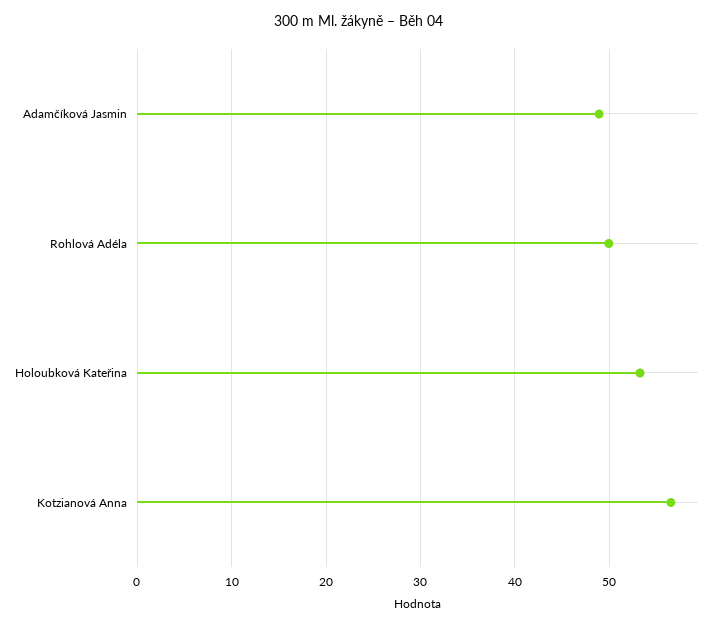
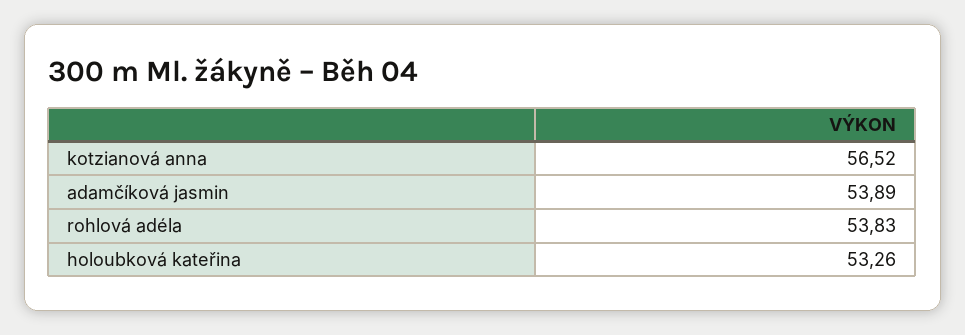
  {
-   "Adamčíková Jasmin": 49,
+   "Adamčíková Jasmin": 53.89,
-   "Rohlová Adéla": 50,
+   "Rohlová Adéla": 53.83,
    "Holoubková Kateřina": 53.26,
    "Kotzianová Anna": 56.52
  }

